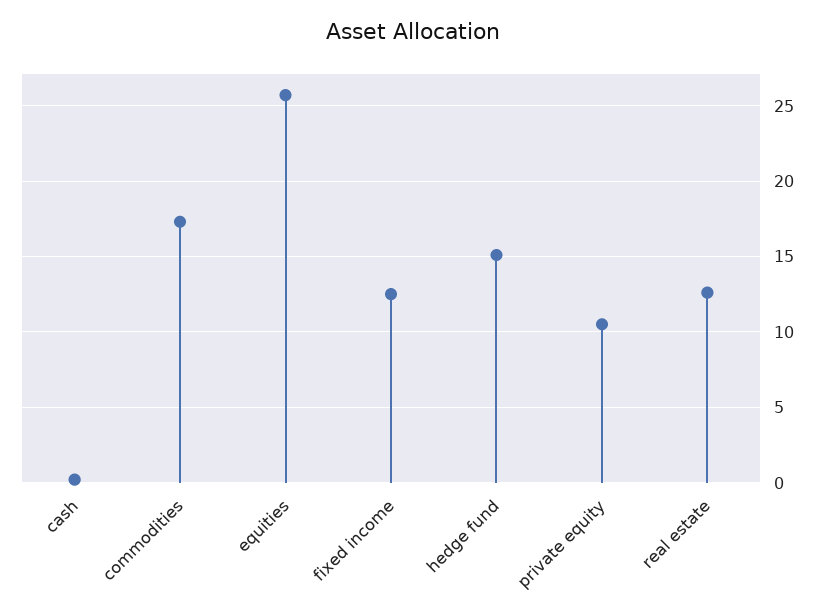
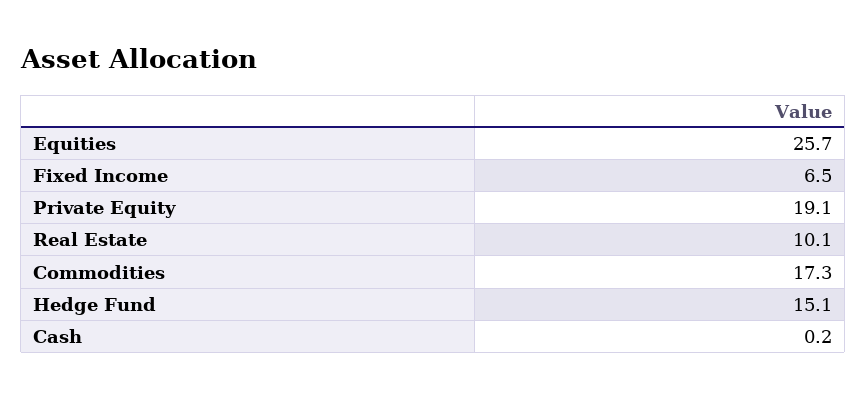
  {
    "cash": 0.2,
    "commodities": 17.3,
    "equities": 25.7,
-   "fixed income": 12.5,
+   "fixed income": 6.5,
    "hedge fund": 15.1,
-   "private equity": 10.5,
+   "private equity": 19.1,
-   "real estate": 12.5
+   "real estate": 10.1
  }

